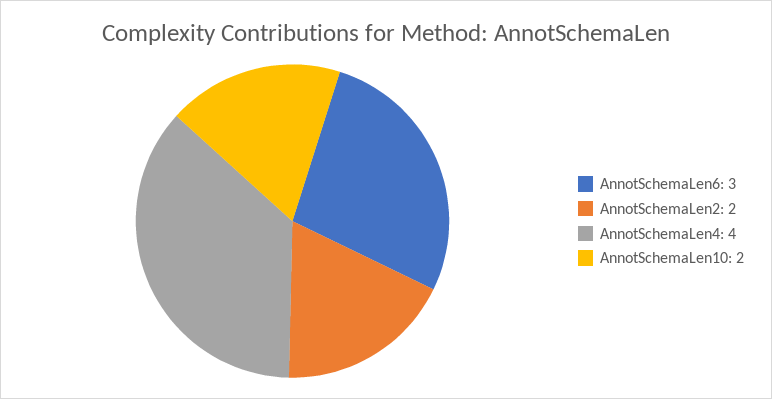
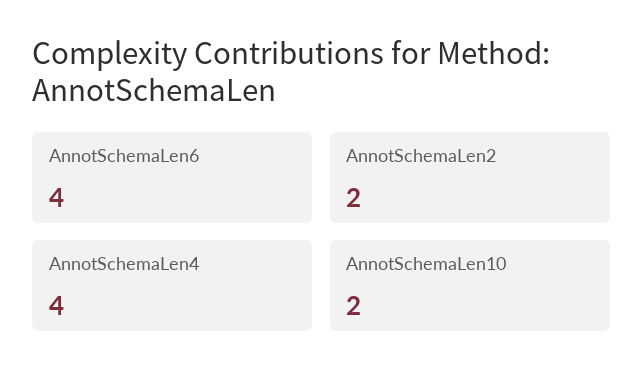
  {
-   "AnnotSchemaLen6": 3,
+   "AnnotSchemaLen6": 4,
    "AnnotSchemaLen2": 2,
    "AnnotSchemaLen4": 4,
    "AnnotSchemaLen10": 2
  }

